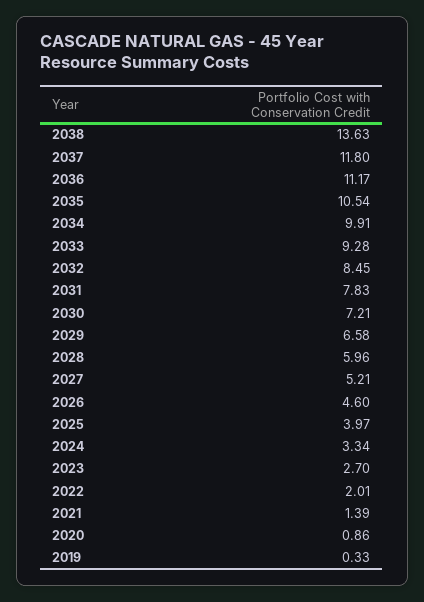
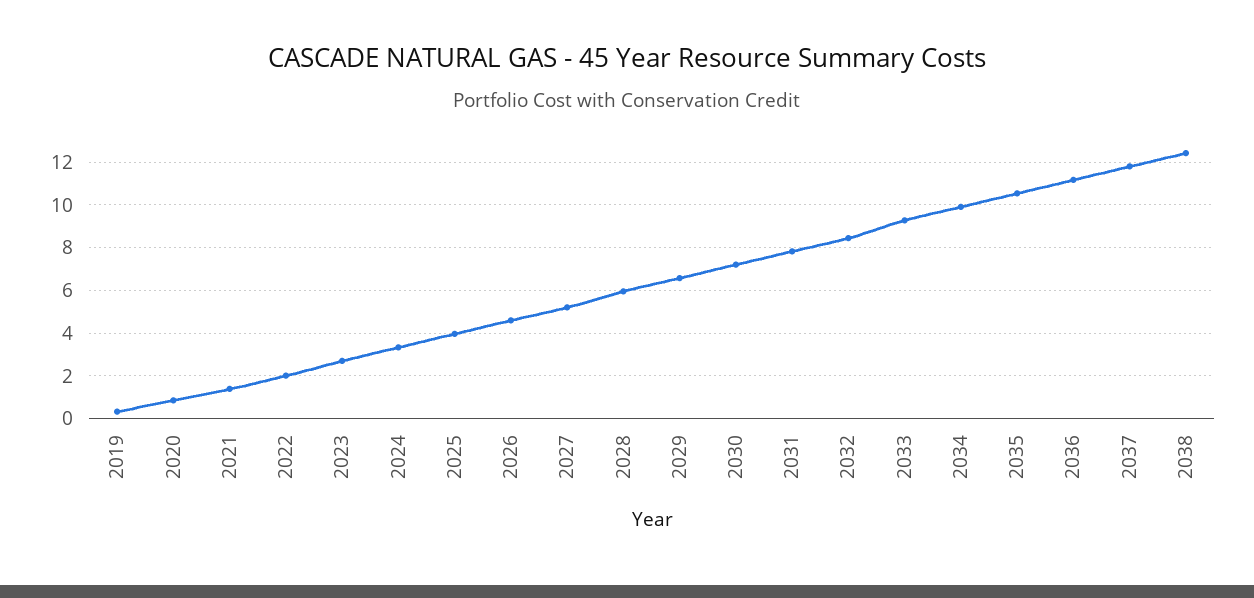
  {
-   "2038": 13.63,
+   "2038": 12.5,
    "2037": 11.8,
    "2036": 11.17,
    "2035": 10.54,
    "2034": 9.91,
    "2033": 9.28,
    "2032": 8.45,
    "2031": 7.83,
    "2030": 7.21,
    "2029": 6.58,
    "2028": 5.96,
    "2027": 5.21,
    "2026": 4.6,
    "2025": 3.97,
    "2024": 3.34,
    "2023": 2.7,
    "2022": 2.01,
    "2021": 1.39,
    "2020": 0.86,
    "2019": 0.33
  }

